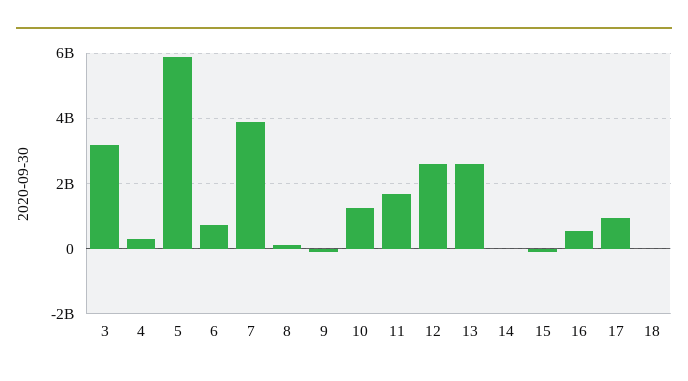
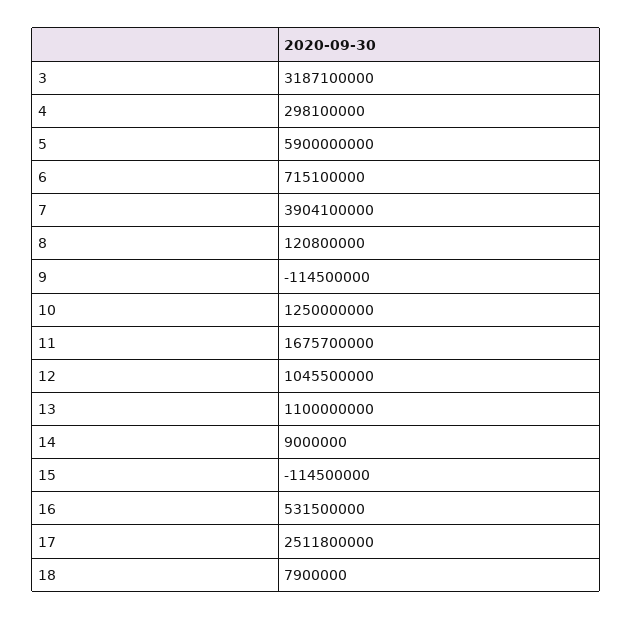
  {
    "3": 3187100000,
    "4": 298100000,
    "5": 5900000000,
    "6": 715100000,
    "7": 3904100000,
    "8": 120800000,
    "9": -114500000,
    "10": 1250000000,
    "11": 1675700000,
-   "12": 2600000000,
+   "12": 1045500000,
-   "13": 2600000000,
+   "13": 1100000000,
    "14": 9000000,
    "15": -114500000,
    "16": 531500000,
-   "17": 1000000000,
+   "17": 2511800000,
    "18": 7900000
  }

